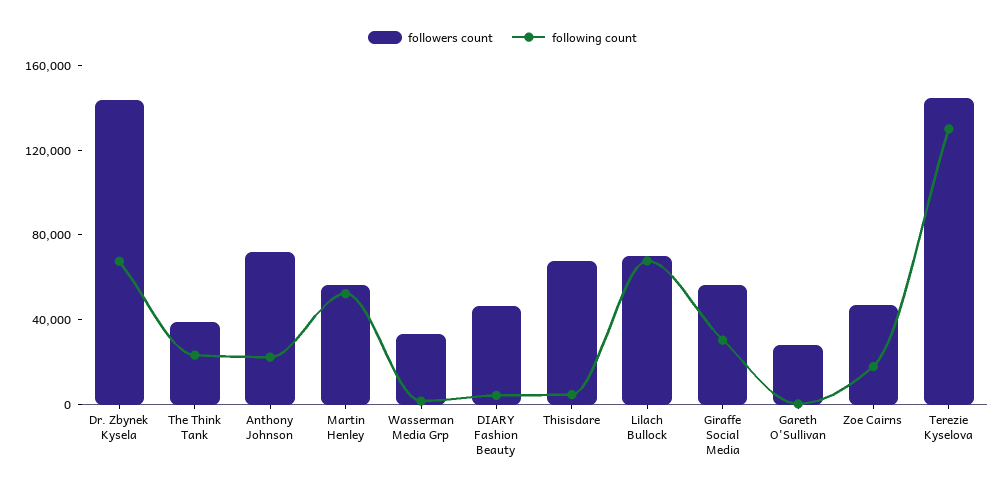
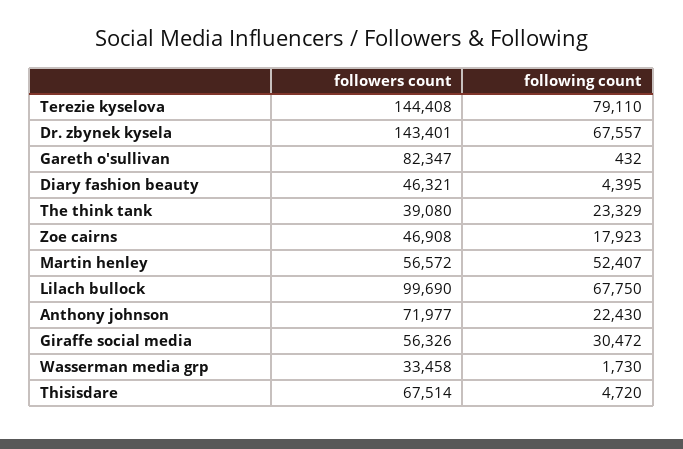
  {
    "followers count": {
      "Dr. Zbynek Kysela": 143401,
      "The Think Tank": 39080,
      "Anthony Johnson": 71977,
      "Martin Henley": 56572,
      "Wasserman Media Grp": 33458,
      "DIARY Fashion Beauty": 46321,
      "Thisisdare": 67514,
-     "Lilach Bullock": 70000,
+     "Lilach Bullock": 99690,
      "Giraffe Social Media": 56326,
-     "Gareth O'Sullivan": 30000,
+     "Gareth O'Sullivan": 82347,
      "Zoe Cairns": 46908,
      "Terezie Kyselova": 144408
    },
    "following count": {
      "Dr. Zbynek Kysela": 67557,
      "The Think Tank": 23329,
      "Anthony Johnson": 22430,
      "Martin Henley": 52407,
      "Wasserman Media Grp": 1730,
      "DIARY Fashion Beauty": 4395,
      "Thisisdare": 4720,
      "Lilach Bullock": 67750,
      "Giraffe Social Media": 30472,
      "Gareth O'Sullivan": 432,
      "Zoe Cairns": 17923,
-     "Terezie Kyselova": 130000
+     "Terezie Kyselova": 79110
    }
  }

